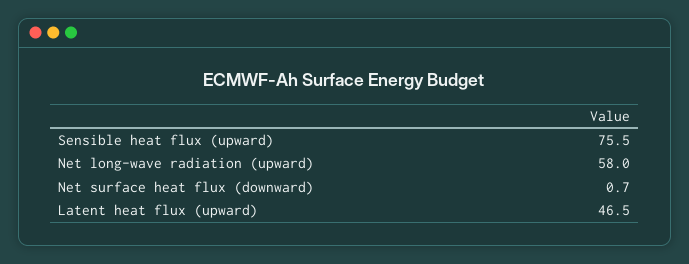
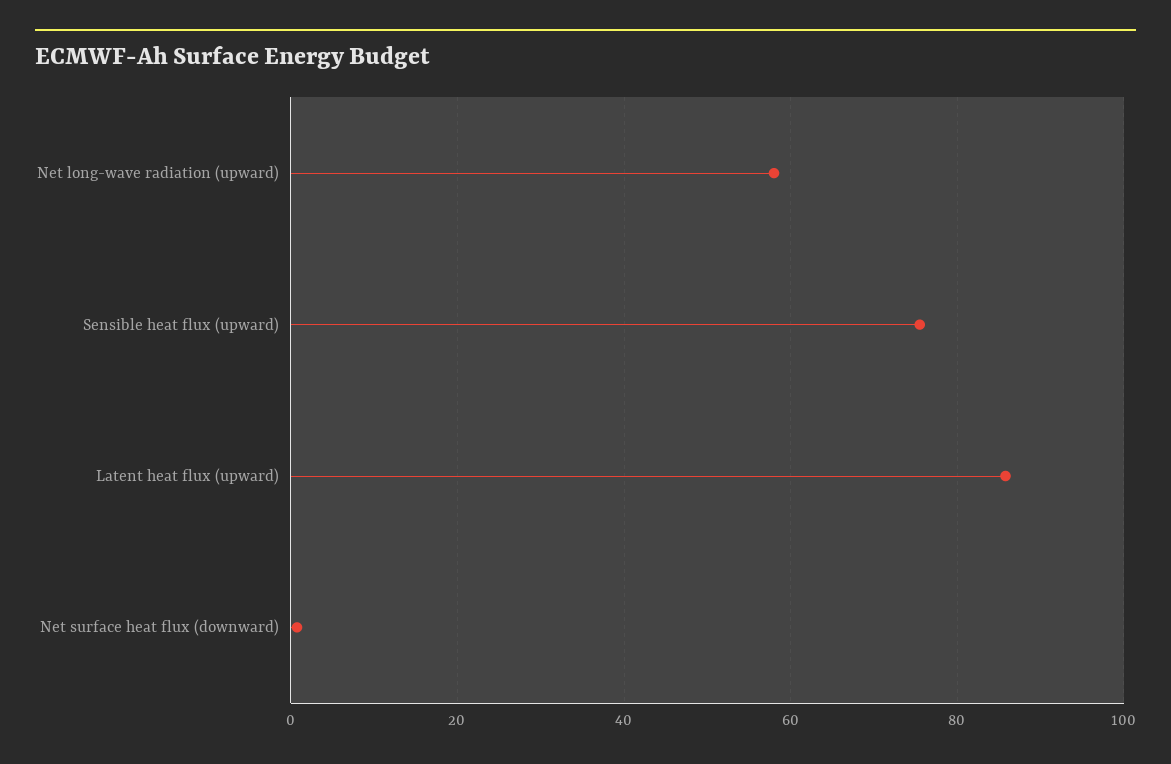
  {
    "Sensible heat flux (upward)": 75.5,
    "Net long-wave radiation (upward)": 58,
    "Net surface heat flux (downward)": 0.7,
-   "Latent heat flux (upward)": 46.5
+   "Latent heat flux (upward)": 86
  }

